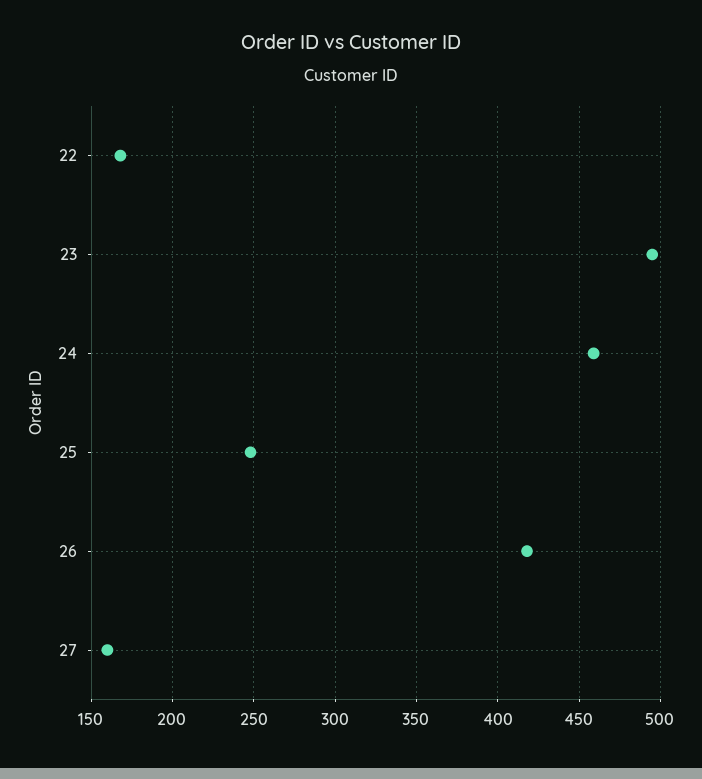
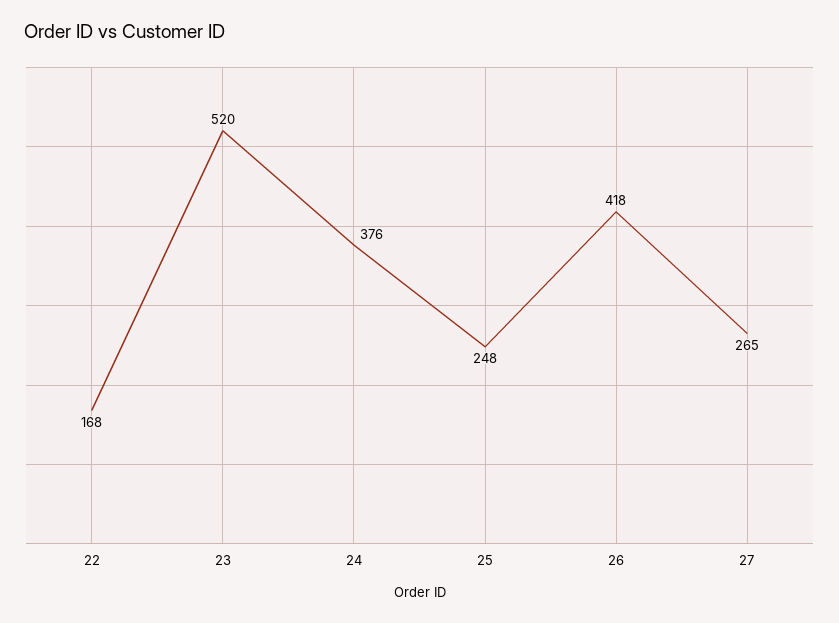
  {
    "22": 168,
-   "23": 495,
+   "23": 520,
-   "24": 460,
+   "24": 376,
    "25": 248,
    "26": 418,
-   "27": 160
+   "27": 265
  }

